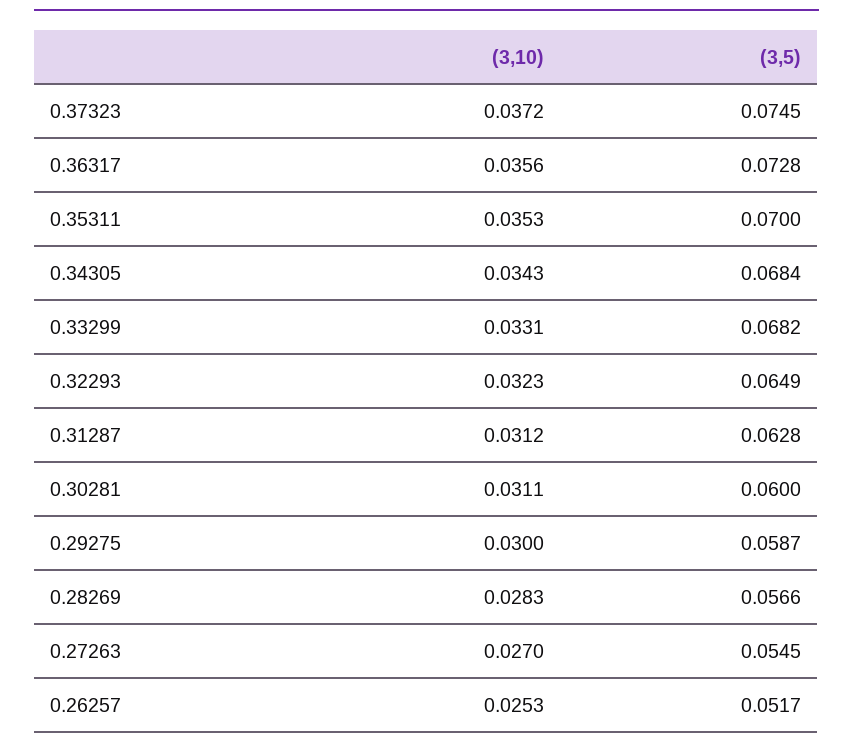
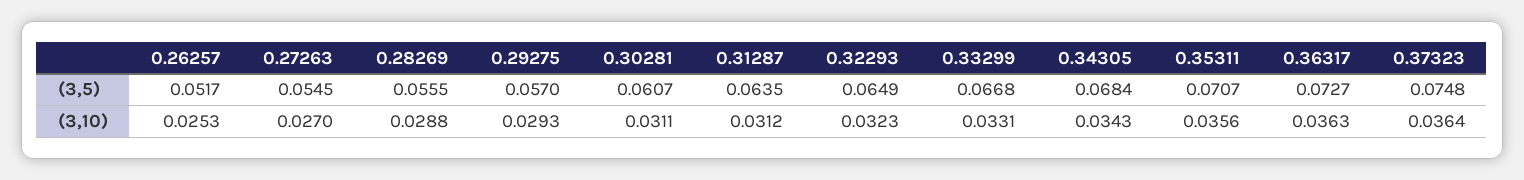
  {
    "(3,10)": {
-     "0.37323": 0.0372,
+     "0.37323": 0.0364,
-     "0.36317": 0.0356,
+     "0.36317": 0.0363,
-     "0.35311": 0.0353,
+     "0.35311": 0.0356,
      "0.34305": 0.0343,
      "0.33299": 0.0331,
      "0.32293": 0.0323,
      "0.31287": 0.0312,
      "0.30281": 0.0311,
-     "0.29275": 0.03,
+     "0.29275": 0.0293,
-     "0.28269": 0.0283,
+     "0.28269": 0.0288,
      "0.27263": 0.027,
      "0.26257": 0.0253
    },
    "(3,5)": {
-     "0.37323": 0.0745,
+     "0.37323": 0.0748,
-     "0.36317": 0.0728,
+     "0.36317": 0.0727,
-     "0.35311": 0.07,
+     "0.35311": 0.0707,
      "0.34305": 0.0684,
-     "0.33299": 0.0682,
+     "0.33299": 0.0668,
      "0.32293": 0.0649,
-     "0.31287": 0.0628,
+     "0.31287": 0.0635,
-     "0.30281": 0.06,
+     "0.30281": 0.0607,
-     "0.29275": 0.0587,
+     "0.29275": 0.057,
-     "0.28269": 0.0566,
+     "0.28269": 0.0555,
      "0.27263": 0.0545,
      "0.26257": 0.0517
    }
  }

